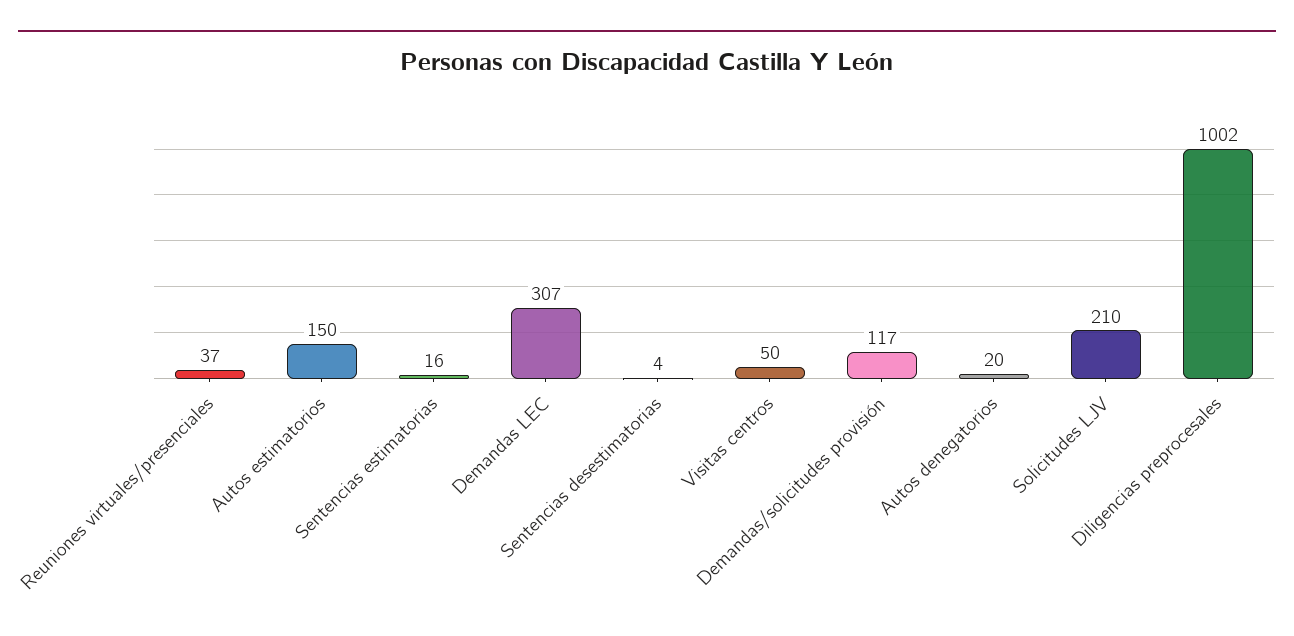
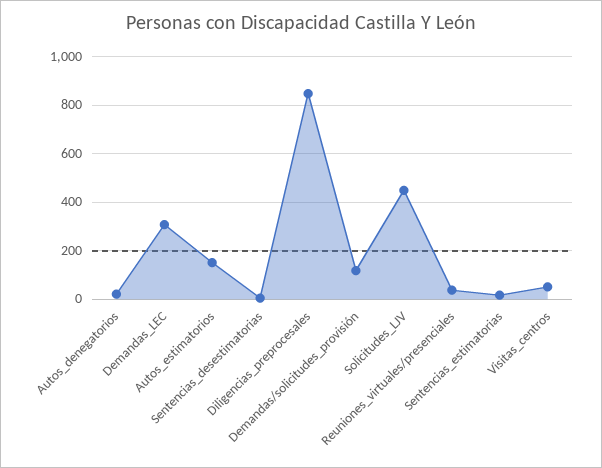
  {
    "Reuniones virtuales/presenciales": 37,
    "Autos estimatorios": 150,
    "Sentencias estimatorias": 16,
    "Demandas LEC": 307,
    "Sentencias desestimatorias": 4,
    "Visitas centros": 50,
    "Demandas/solicitudes provisión": 117,
    "Autos denegatorios": 20,
-   "Solicitudes LJV": 210,
+   "Solicitudes LJV": 450,
-   "Diligencias preprocesales": 1002
+   "Diligencias preprocesales": 850
  }

